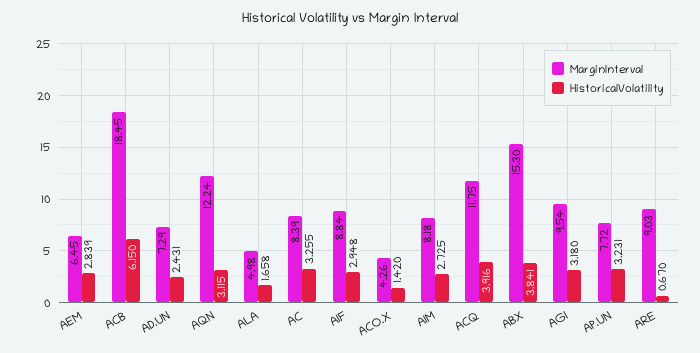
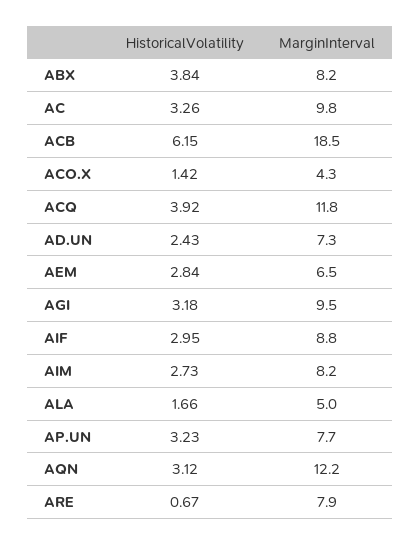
  {
    "MarginInterval": {
      "AEM": 6.45,
      "ACB": 18.45,
      "AD.UN": 7.29,
      "AQN": 12.24,
      "ALA": 4.98,
-     "AC": 8.39,
+     "AC": 9.8,
      "AIF": 8.84,
      "ACO.X": 4.26,
      "AIM": 8.18,
      "ACQ": 11.75,
-     "ABX": 15.3,
+     "ABX": 8.2,
      "AGI": 9.54,
      "AP.UN": 7.72,
-     "ARE": 9.03
+     "ARE": 7.9
    },
    "HistoricalVolatility": {
      "AEM": 2.839,
      "ACB": 6.15,
      "AD.UN": 2.431,
      "AQN": 3.115,
      "ALA": 1.658,
      "AC": 3.255,
      "AIF": 2.948,
      "ACO.X": 1.42,
      "AIM": 2.725,
      "ACQ": 3.916,
      "ABX": 3.841,
      "AGI": 3.18,
      "AP.UN": 3.231,
      "ARE": 0.67
    }
  }

